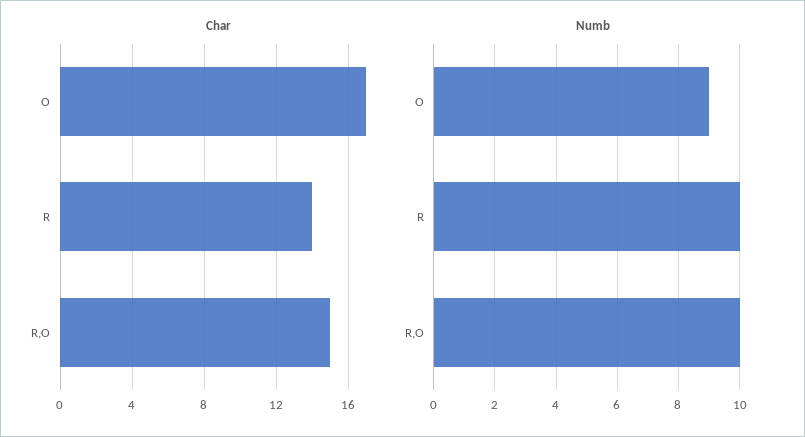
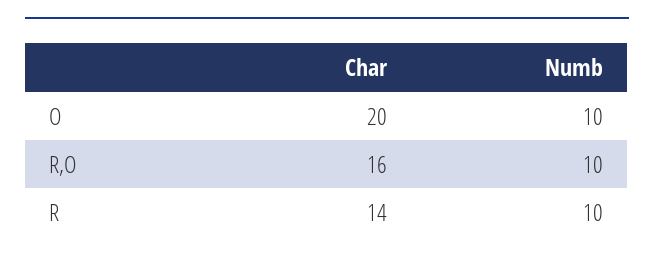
  {
    "Char": {
-     "O": 17,
+     "O": 20,
      "R": 14,
-     "R,O": 15
+     "R,O": 16
    },
    "Numb": {
-     "O": 9,
+     "O": 10,
      "R": 10,
      "R,O": 10
    }
  }

